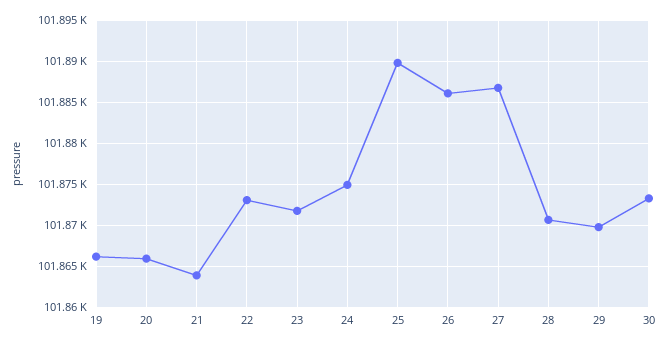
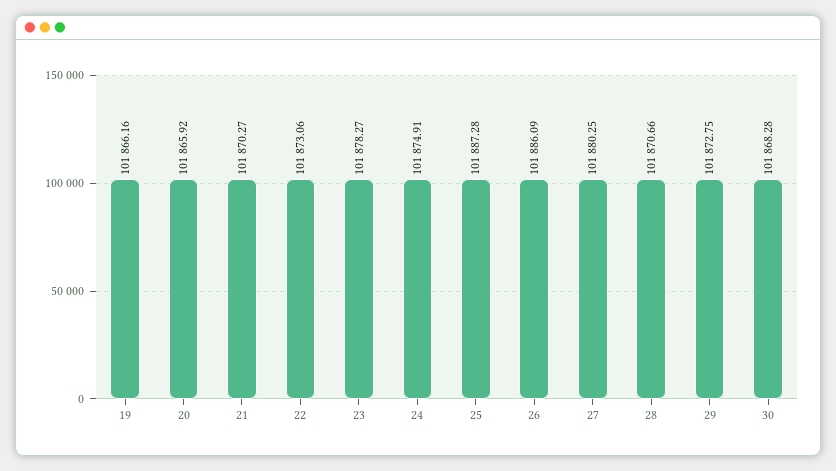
  {
    "19": 101866.16,
    "20": 101865.92,
-   "21": 101864,
+   "21": 101870.27,
    "22": 101873.06,
-   "23": 101872,
+   "23": 101878.27,
    "24": 101874.91,
-   "25": 101890,
+   "25": 101887.28,
    "26": 101886.09,
-   "27": 101887,
+   "27": 101880.25,
    "28": 101870.66,
-   "29": 101870,
+   "29": 101872.75,
-   "30": 101873
+   "30": 101868.28
  }

